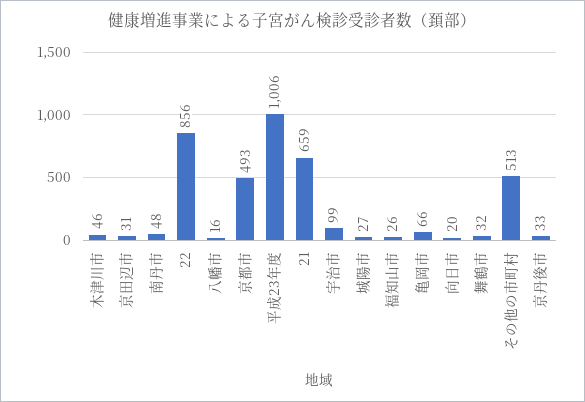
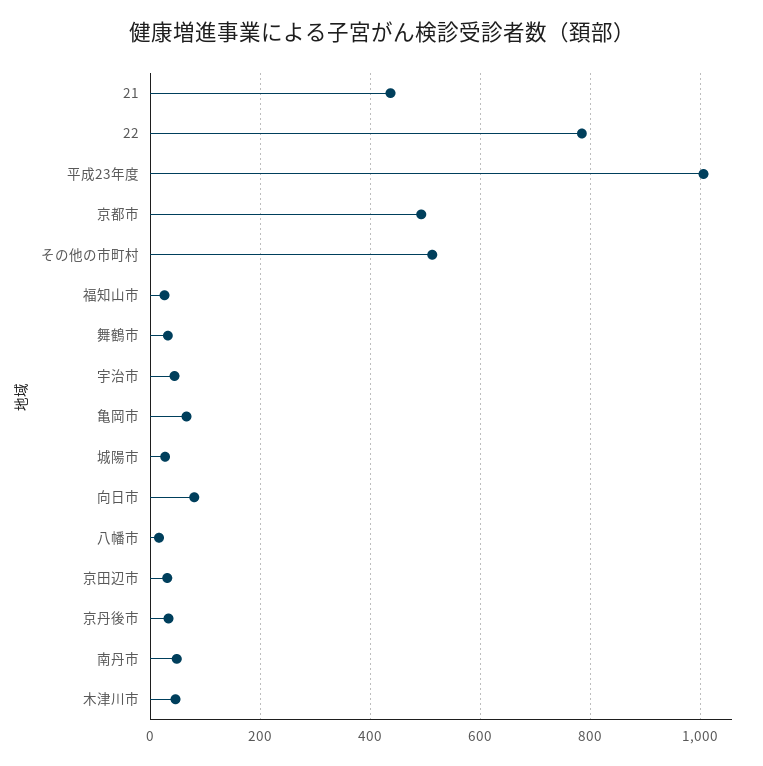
  {
    "木津川市": 46,
    "京田辺市": 31,
    "南丹市": 48,
-   "22": 856,
+   "22": 780,
    "八幡市": 16,
    "京都市": 493,
    "平成23年度": 1006,
-   "21": 659,
+   "21": 440,
-   "宇治市": 99,
+   "宇治市": 40,
    "城陽市": 27,
    "福知山市": 26,
    "亀岡市": 66,
-   "向日市": 20,
+   "向日市": 80,
    "舞鶴市": 32,
    "その他の市町村": 513,
    "京丹後市": 33
  }

